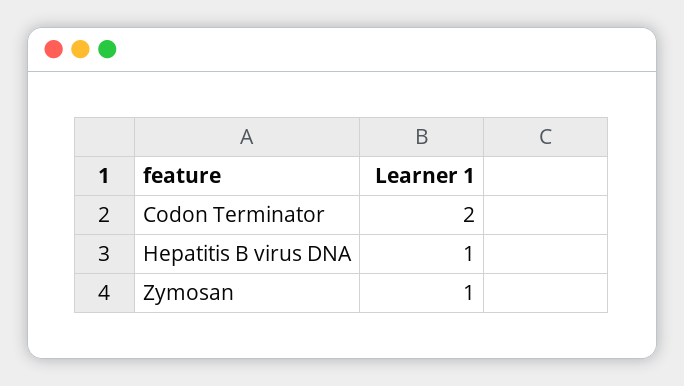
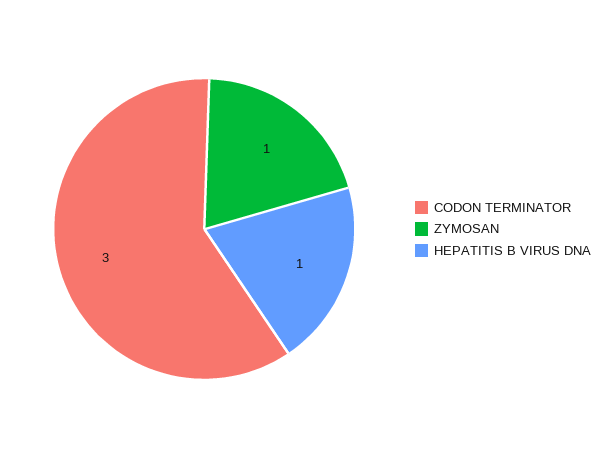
  {
-   "Codon Terminator": 2,
+   "Codon Terminator": 3,
    "Hepatitis B virus DNA": 1,
    "Zymosan": 1
  }

